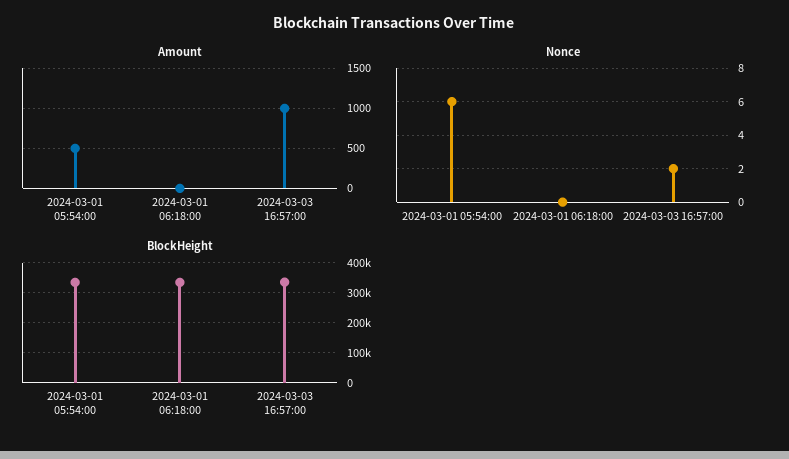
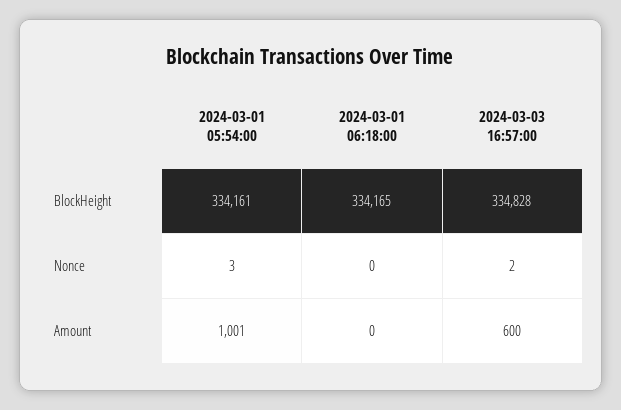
  {
    "Amount": {
-     "2024-03-01 05:54:00": 500,
+     "2024-03-01 05:54:00": 1001,
      "2024-03-01 06:18:00": 0,
-     "2024-03-03 16:57:00": 1000
+     "2024-03-03 16:57:00": 600
    },
    "Nonce": {
-     "2024-03-01 05:54:00": 6,
+     "2024-03-01 05:54:00": 3,
      "2024-03-01 06:18:00": 0,
      "2024-03-03 16:57:00": 2
    },
    "BlockHeight": {
      "2024-03-01 05:54:00": 334161,
      "2024-03-01 06:18:00": 334165,
      "2024-03-03 16:57:00": 334828
    }
  }

